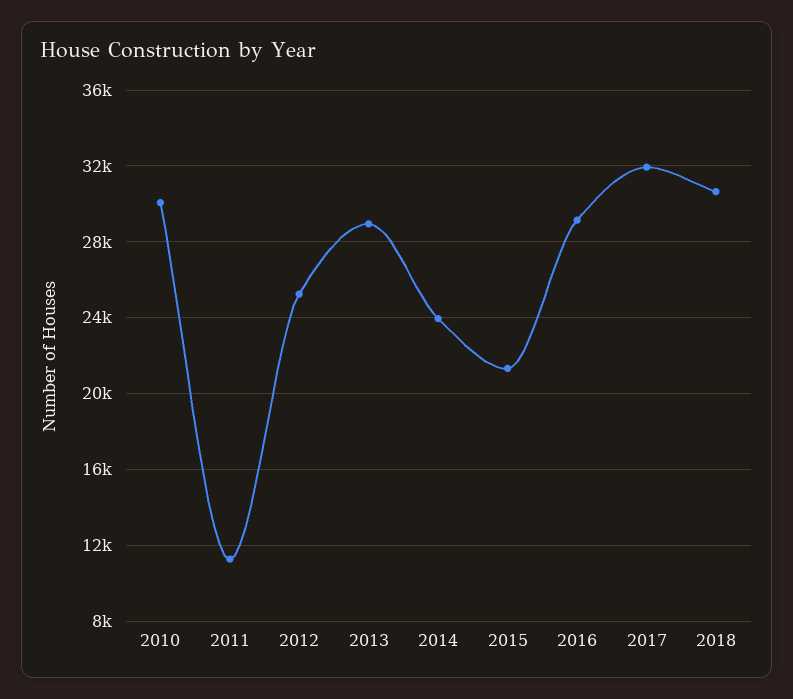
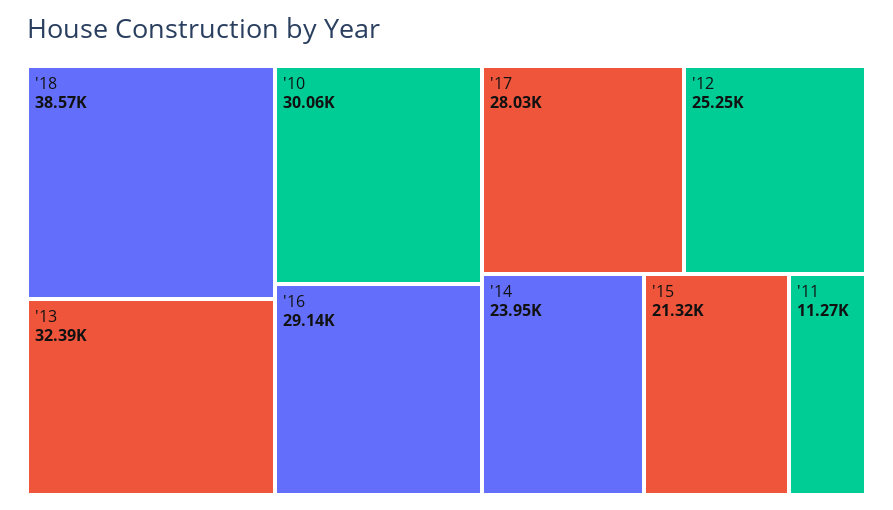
  {
    "2010": 30060,
    "2011": 11270,
    "2012": 25250,
-   "2013": 29000,
+   "2013": 32390,
    "2014": 23950,
    "2015": 21320,
    "2016": 29140,
-   "2017": 32000,
+   "2017": 28030,
-   "2018": 30500
+   "2018": 38570
  }

